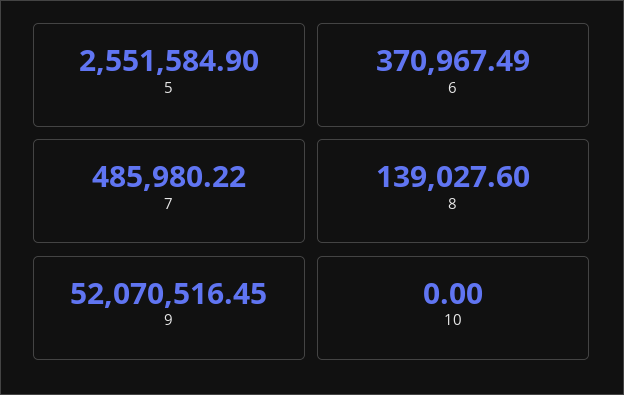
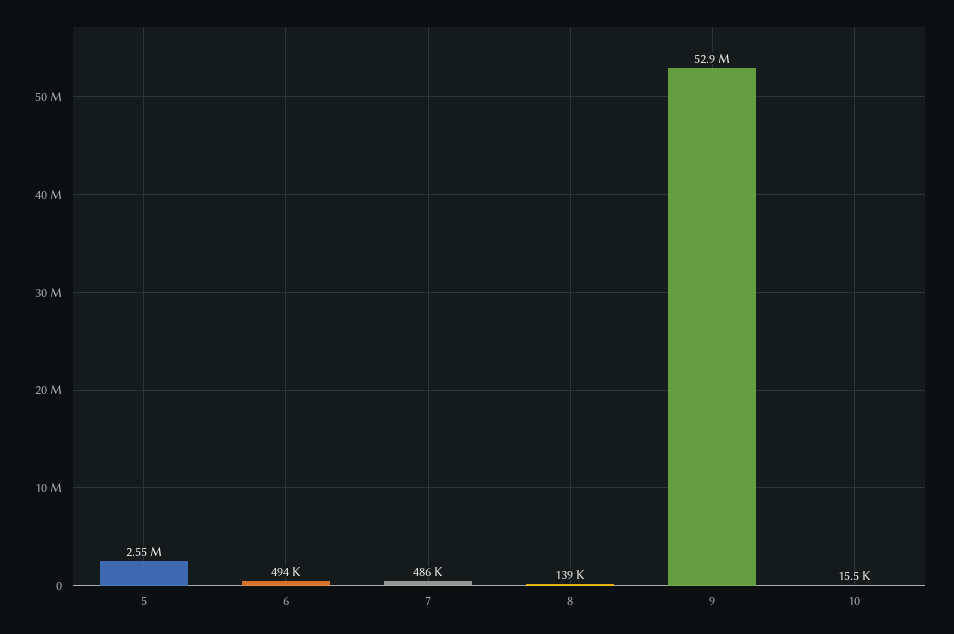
  {
    "5": 2551584.9,
-   "6": 370967.49,
+   "6": 494000,
    "7": 485980.22,
    "8": 139027.6,
-   "9": 52070516.45,
+   "9": 52900000,
-   "10": 0
+   "10": 15500
  }

